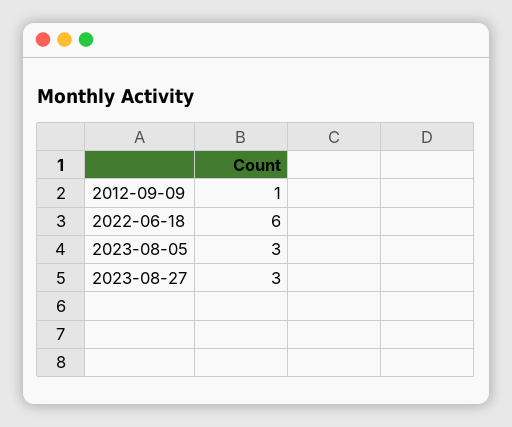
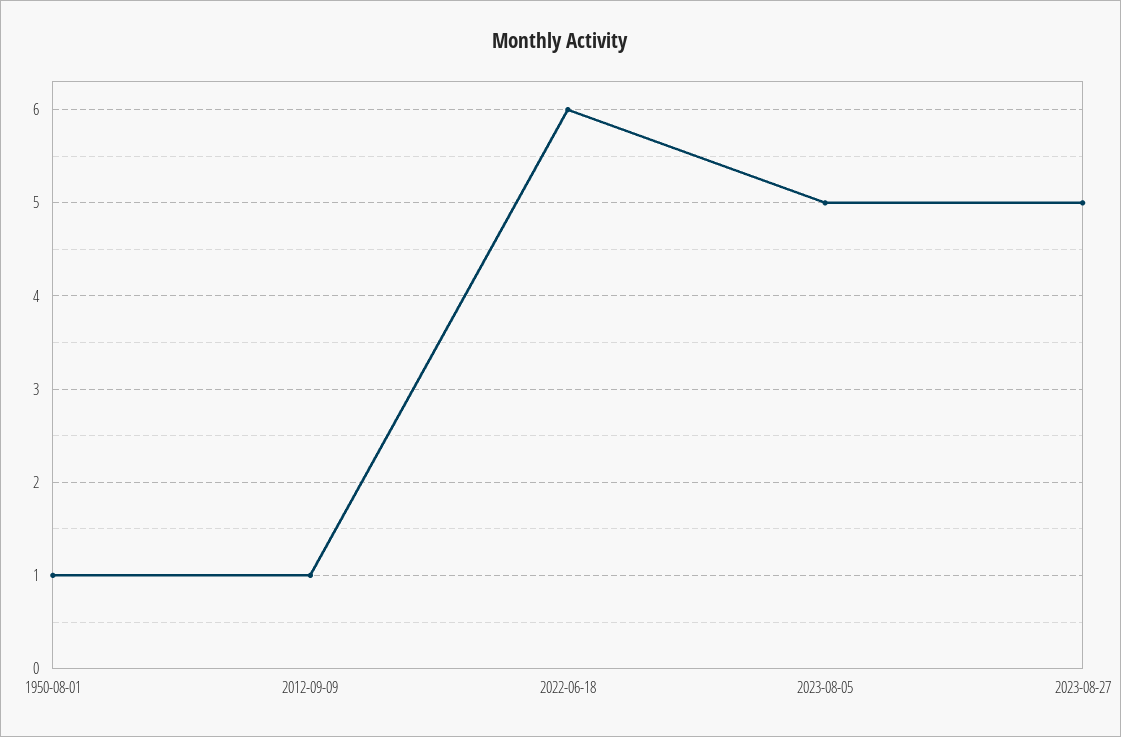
  {
    "2012-09-09": 1,
    "2022-06-18": 6,
-   "2023-08-05": 3,
+   "2023-08-05": 5,
-   "2023-08-27": 3
+   "2023-08-27": 5,
+   "1950-08-01": 1
  }

